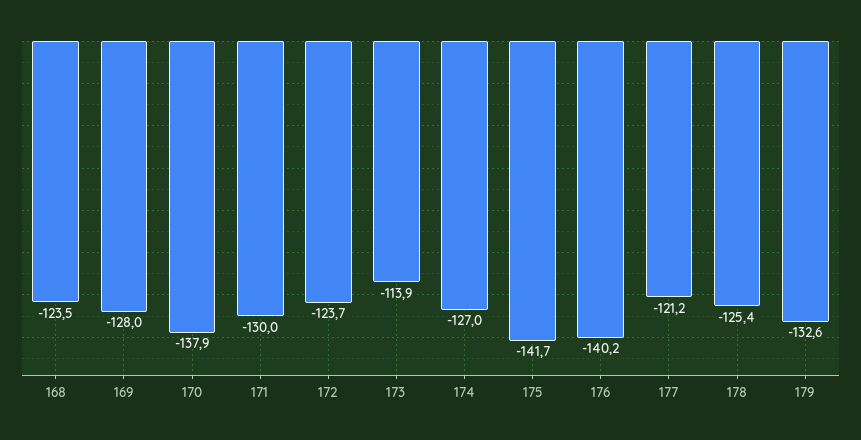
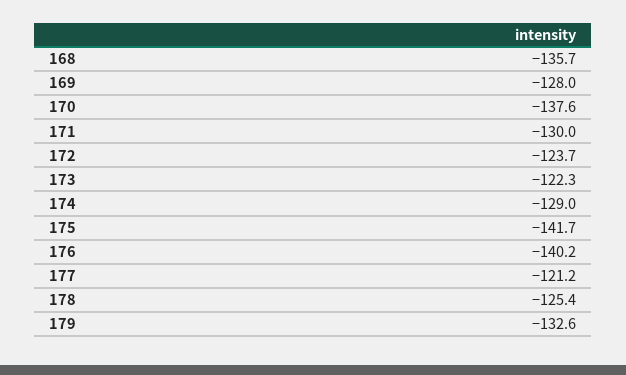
  {
-   "168": -123.5,
+   "168": -135.7,
    "169": -128,
-   "170": -137.9,
+   "170": -137.6,
    "171": -130,
    "172": -123.7,
-   "173": -113.9,
+   "173": -122.3,
-   "174": -127,
+   "174": -129,
    "175": -141.7,
    "176": -140.2,
    "177": -121.2,
    "178": -125.4,
    "179": -132.6
  }

